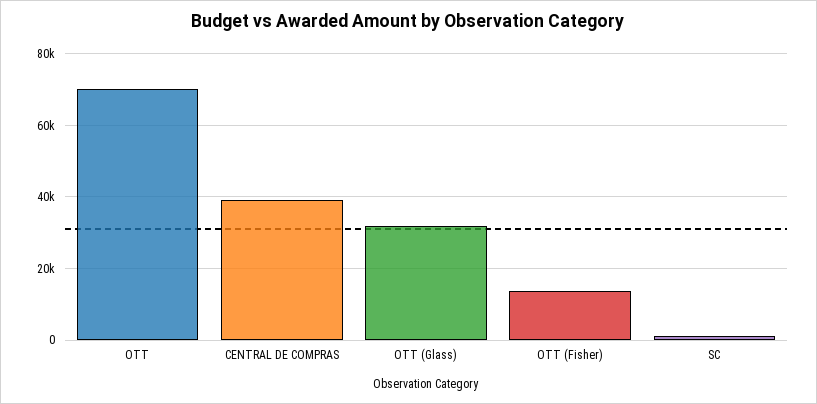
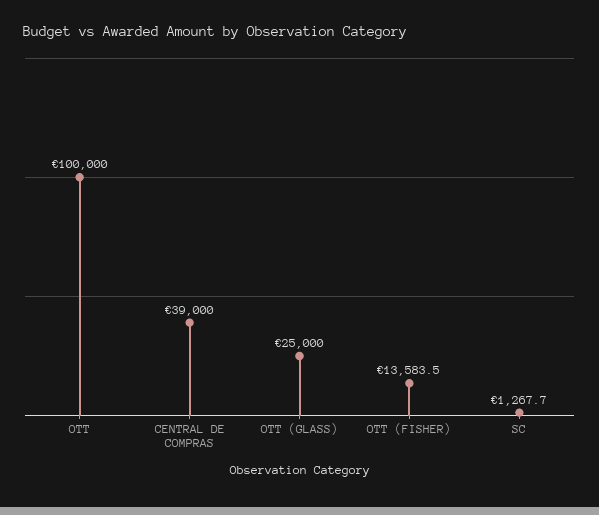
  {
-   "OTT": 70000,
+   "OTT": 100000,
    "CENTRAL DE COMPRAS": 39000,
-   "OTT (Glass)": 32000,
+   "OTT (Glass)": 25000,
    "OTT (Fisher)": 13583.5,
    "SC": 1267.7
  }

